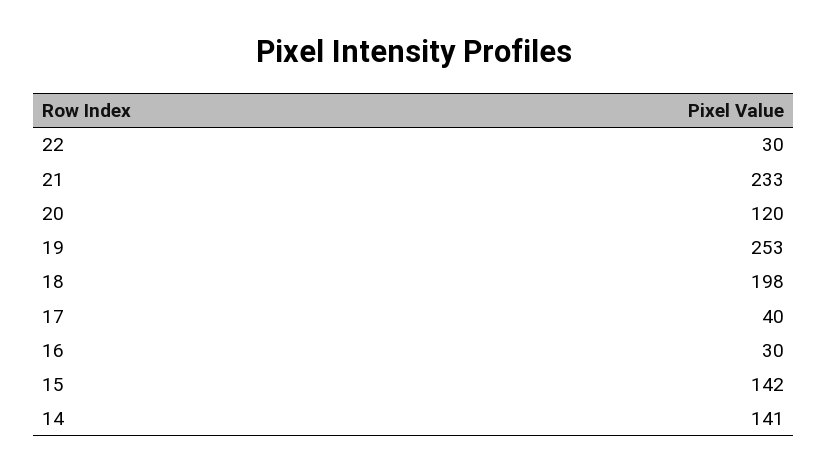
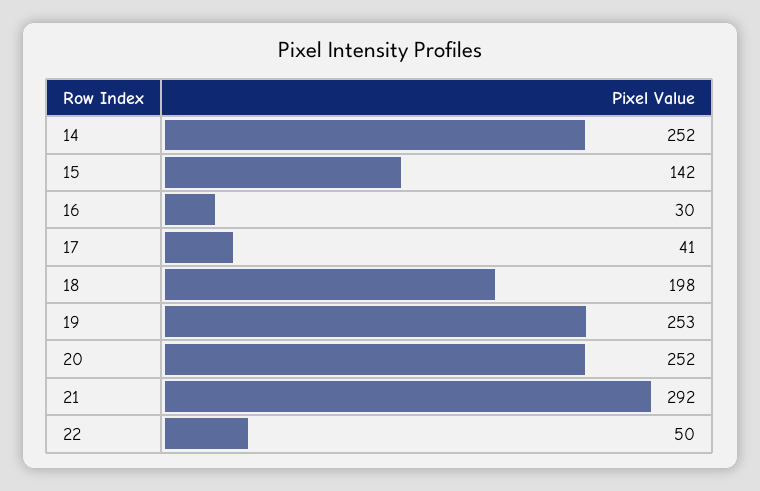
  {
-   "22": 30,
+   "22": 50,
-   "21": 233,
+   "21": 292,
-   "20": 120,
+   "20": 252,
    "19": 253,
    "18": 198,
-   "17": 40,
+   "17": 41,
    "16": 30,
    "15": 142,
-   "14": 141
+   "14": 252
  }

